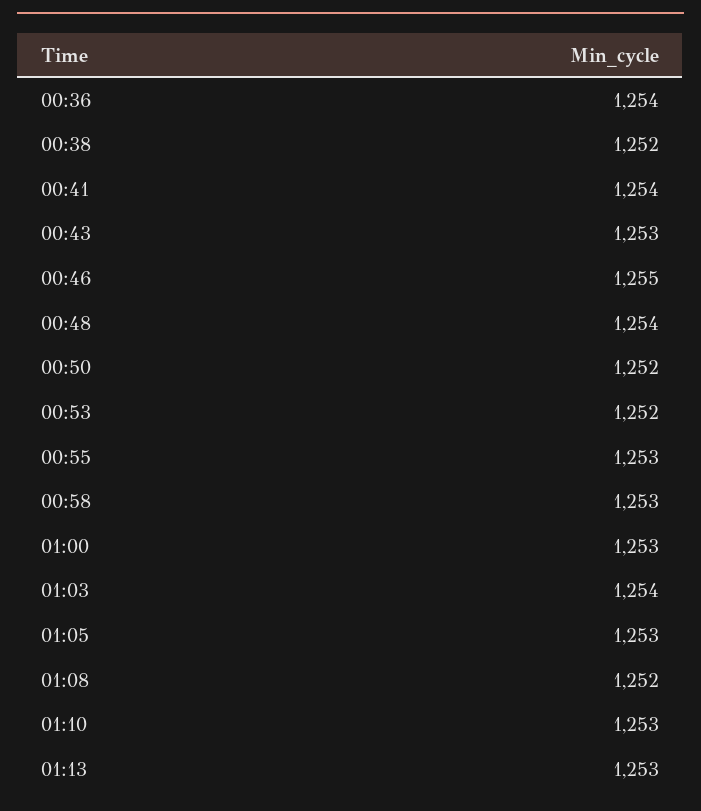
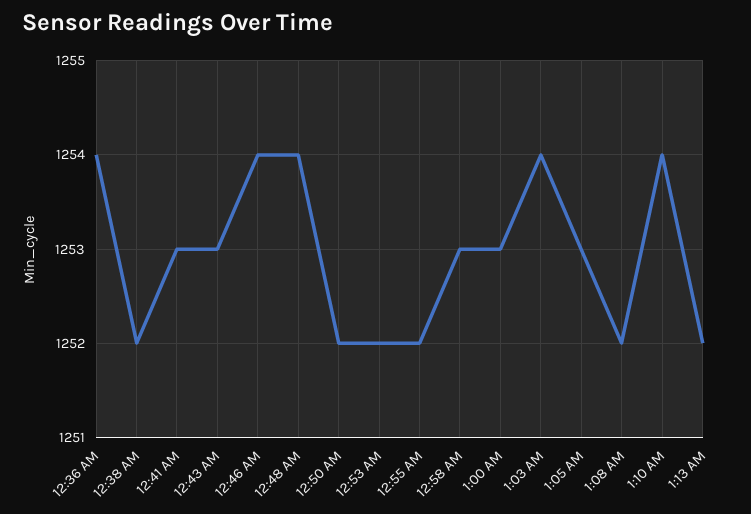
  {
    "00:36": 1254,
    "00:38": 1252,
-   "00:41": 1254,
+   "00:41": 1253,
    "00:43": 1253,
-   "00:46": 1255,
+   "00:46": 1254,
    "00:48": 1254,
    "00:50": 1252,
    "00:53": 1252,
-   "00:55": 1253,
+   "00:55": 1252,
    "00:58": 1253,
    "01:00": 1253,
    "01:03": 1254,
    "01:05": 1253,
    "01:08": 1252,
-   "01:10": 1253,
+   "01:10": 1254,
-   "01:13": 1253
+   "01:13": 1252
  }

